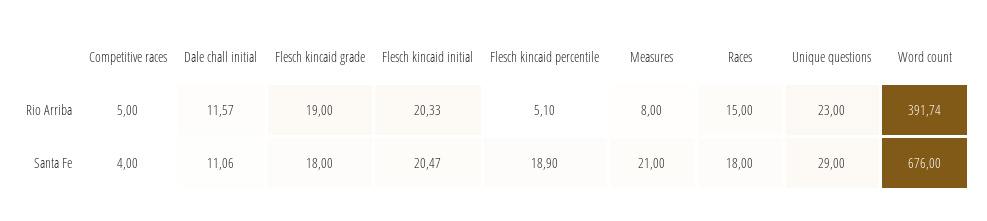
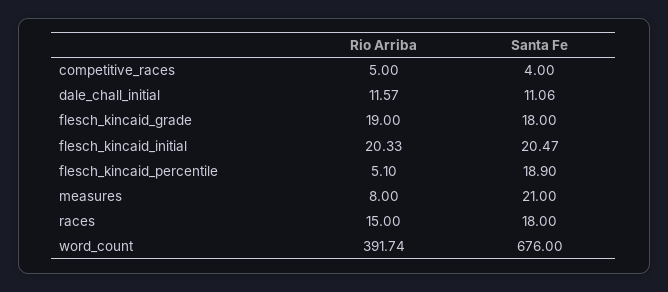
  {
    "Competitive races": {
      "Rio Arriba": 5,
      "Santa Fe": 4
    },
    "Dale chall initial": {
      "Rio Arriba": 11.57,
      "Santa Fe": 11.06
    },
    "Flesch kincaid grade": {
      "Rio Arriba": 19,
      "Santa Fe": 18
    },
    "Flesch kincaid initial": {
      "Rio Arriba": 20.33,
      "Santa Fe": 20.47
    },
    "Flesch kincaid percentile": {
      "Rio Arriba": 5.1,
      "Santa Fe": 18.9
    },
    "Measures": {
      "Rio Arriba": 8,
      "Santa Fe": 21
    },
    "Races": {
      "Rio Arriba": 15,
      "Santa Fe": 18
    },
-   "Unique questions": {
-     "Rio Arriba": 23,
-     "Santa Fe": 29
-   },
    "Word count": {
      "Rio Arriba": 391.74,
      "Santa Fe": 676
    }
  }

